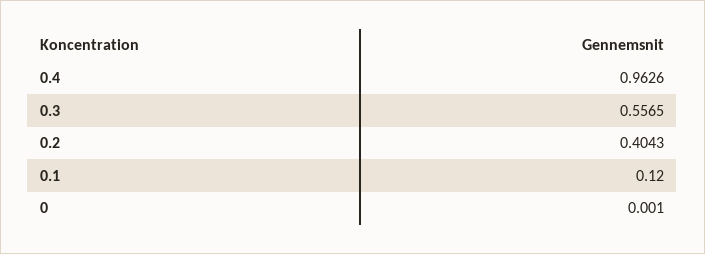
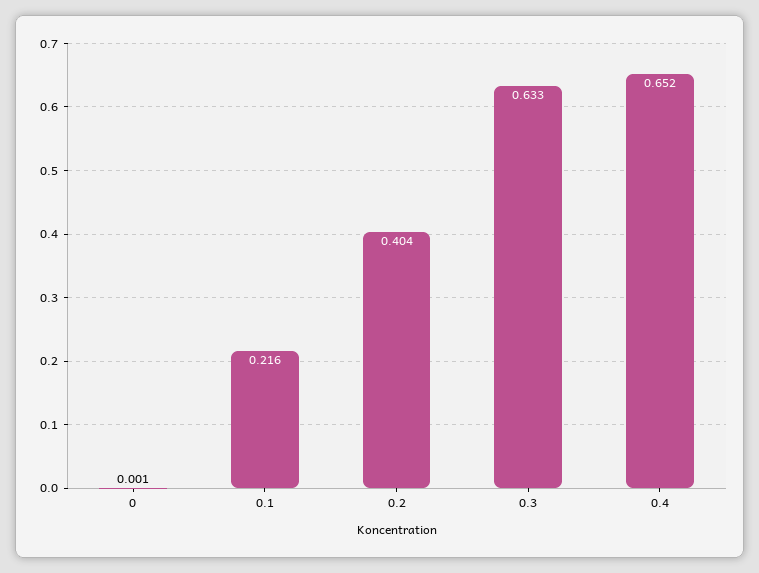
  {
-   "0.4": 0.9626,
+   "0.4": 0.652,
-   "0.3": 0.5565,
+   "0.3": 0.633,
    "0.2": 0.4043,
-   "0.1": 0.12,
+   "0.1": 0.216,
    "0": 0.001
  }

